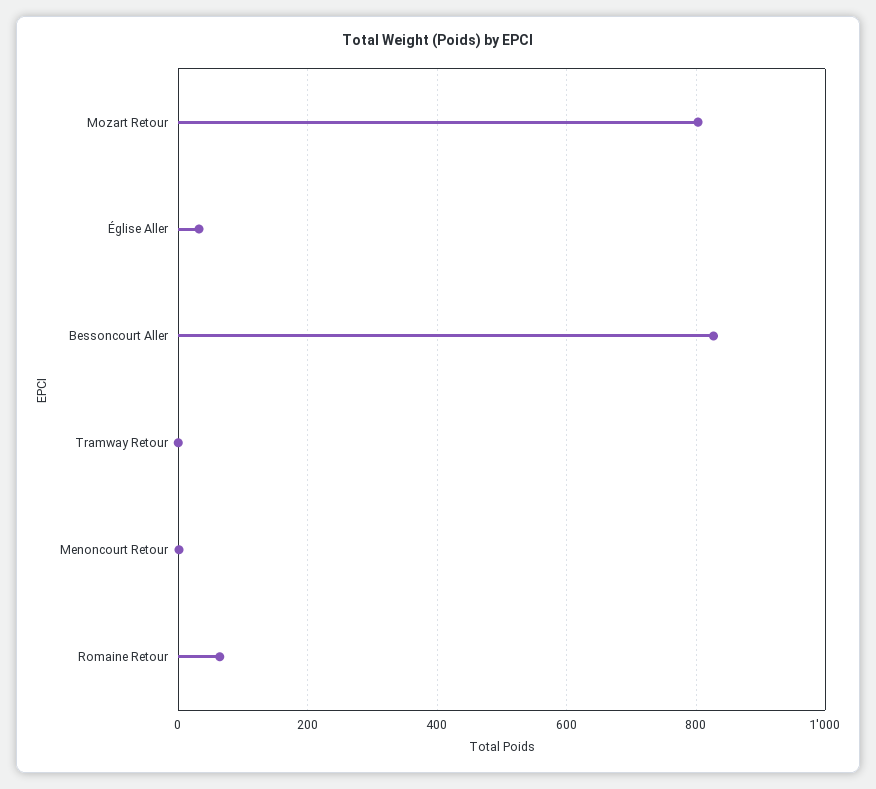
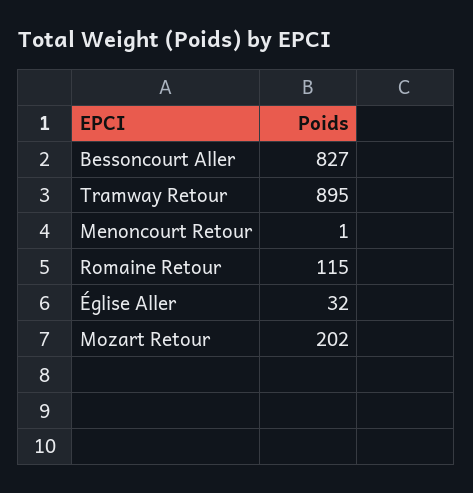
  {
-   "Mozart Retour": 800,
+   "Mozart Retour": 202,
    "Église Aller": 32,
    "Bessoncourt Aller": 827,
-   "Tramway Retour": 0,
+   "Tramway Retour": 895,
    "Menoncourt Retour": 1,
-   "Romaine Retour": 60
+   "Romaine Retour": 115
  }

